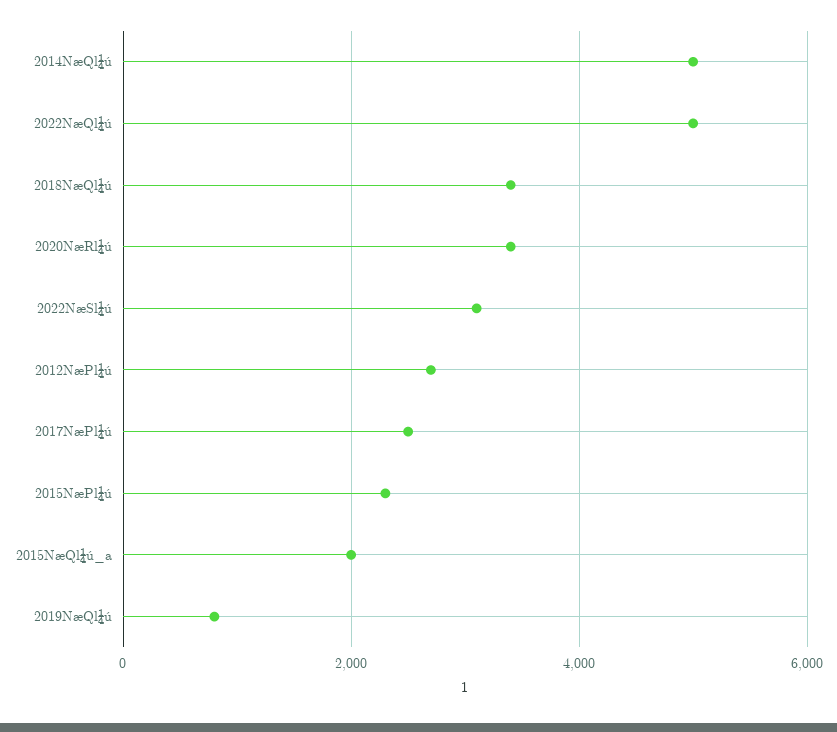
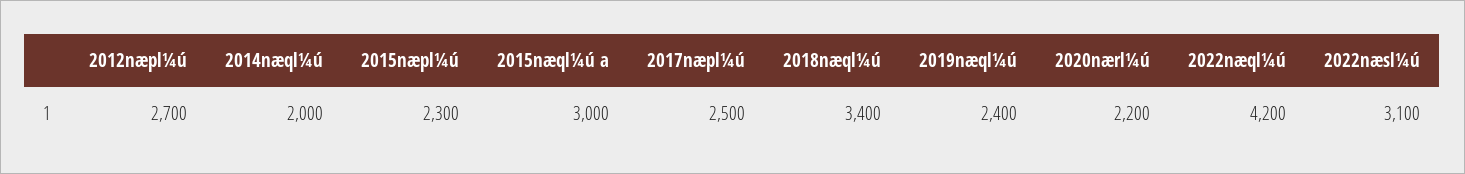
  {
-   "2014NæQl¼ú": 5000,
+   "2014NæQl¼ú": 2000,
-   "2022NæQl¼ú": 5000,
+   "2022NæQl¼ú": 4200,
    "2018NæQl¼ú": 3400,
-   "2020NæRl¼ú": 3400,
+   "2020NæRl¼ú": 2200,
    "2022NæSl¼ú": 3100,
    "2012NæPl¼ú": 2700,
    "2017NæPl¼ú": 2500,
    "2015NæPl¼ú": 2300,
-   "2015NæQl¼ú_a": 2000,
+   "2015NæQl¼ú_a": 3000,
-   "2019NæQl¼ú": 800
+   "2019NæQl¼ú": 2400
  }

